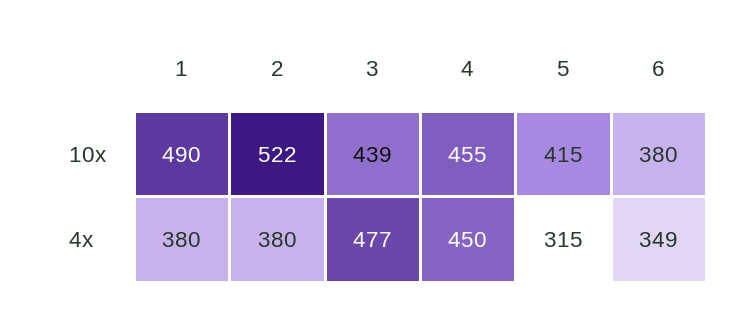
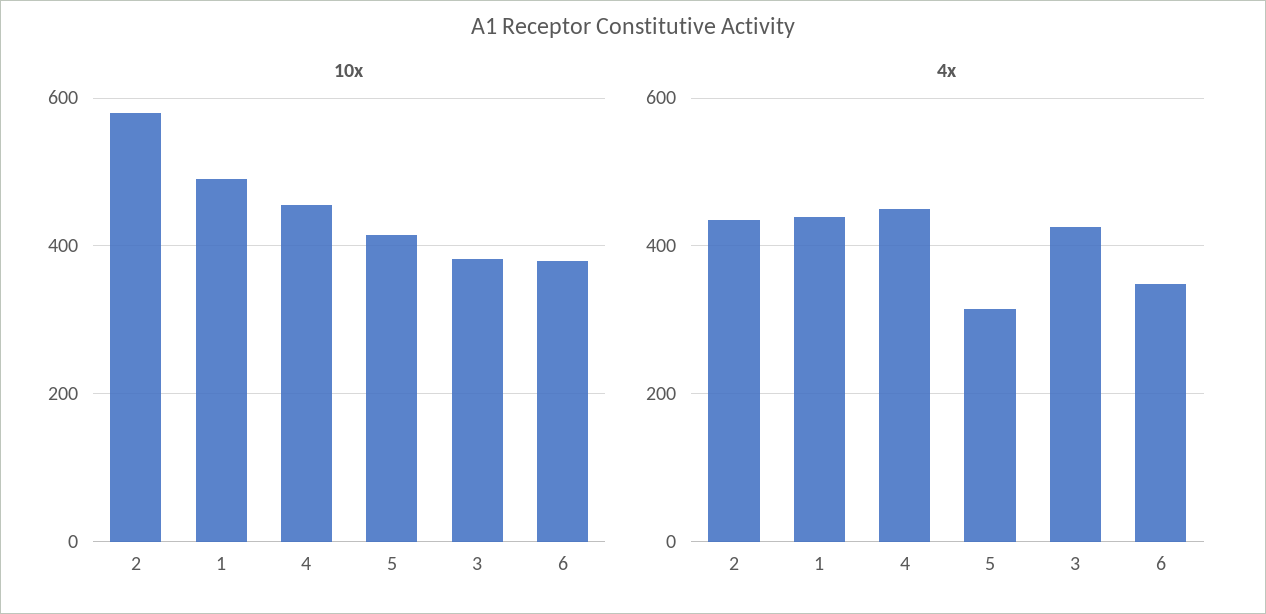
  {
    "10x": {
      "1": 490,
-     "2": 522,
+     "2": 580,
-     "3": 439,
+     "3": 380,
      "4": 455,
      "5": 415,
      "6": 380
    },
    "4x": {
-     "1": 380,
+     "1": 440,
-     "2": 380,
+     "2": 440,
-     "3": 477,
+     "3": 420,
      "4": 450,
      "5": 315,
      "6": 349
    }
  }

